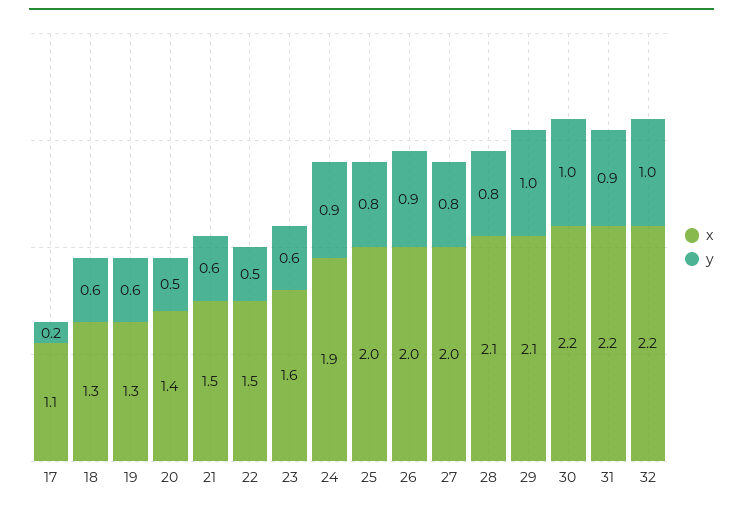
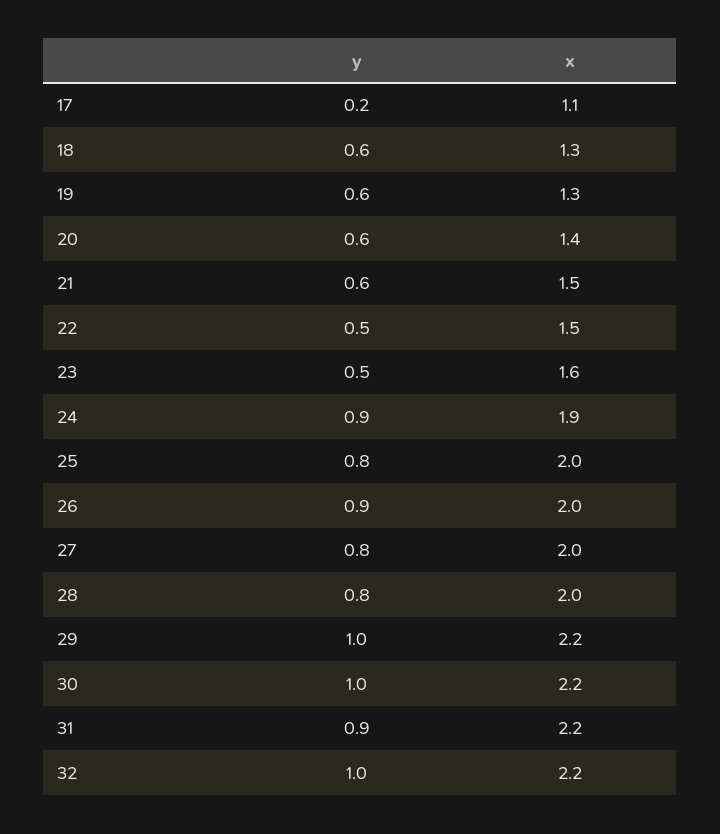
  {
    "x": {
      "17": 1.1,
      "18": 1.3,
      "19": 1.3,
      "20": 1.4,
      "21": 1.5,
      "22": 1.5,
      "23": 1.6,
      "24": 1.9,
      "25": 2,
      "26": 2,
      "27": 2,
-     "28": 2.1,
+     "28": 2,
-     "29": 2.1,
+     "29": 2.2,
      "30": 2.2,
      "31": 2.2,
      "32": 2.2
    },
    "y": {
      "17": 0.2,
      "18": 0.6,
      "19": 0.6,
-     "20": 0.5,
+     "20": 0.6,
      "21": 0.6,
      "22": 0.5,
-     "23": 0.6,
+     "23": 0.5,
      "24": 0.9,
      "25": 0.8,
      "26": 0.9,
      "27": 0.8,
      "28": 0.8,
      "29": 1,
      "30": 1,
      "31": 0.9,
      "32": 1
    }
  }

